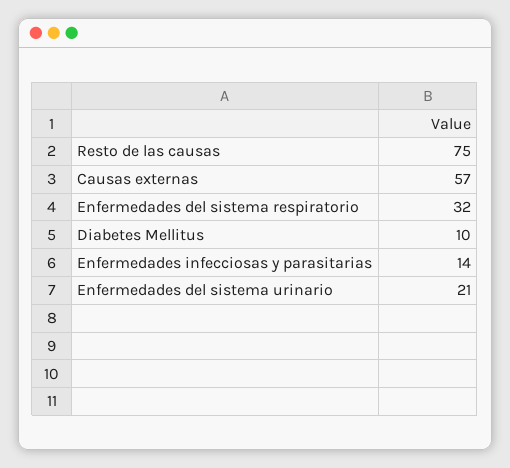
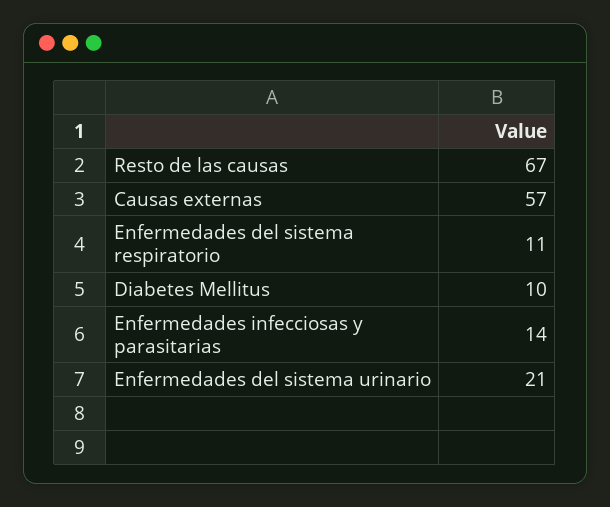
  {
-   "Resto de las causas": 75,
+   "Resto de las causas": 67,
    "Causas externas": 57,
-   "Enfermedades del sistema respiratorio": 32,
+   "Enfermedades del sistema respiratorio": 11,
    "Diabetes Mellitus": 10,
    "Enfermedades infecciosas y parasitarias": 14,
    "Enfermedades del sistema urinario": 21
  }

